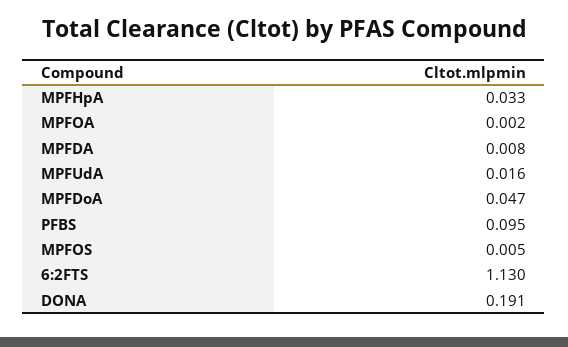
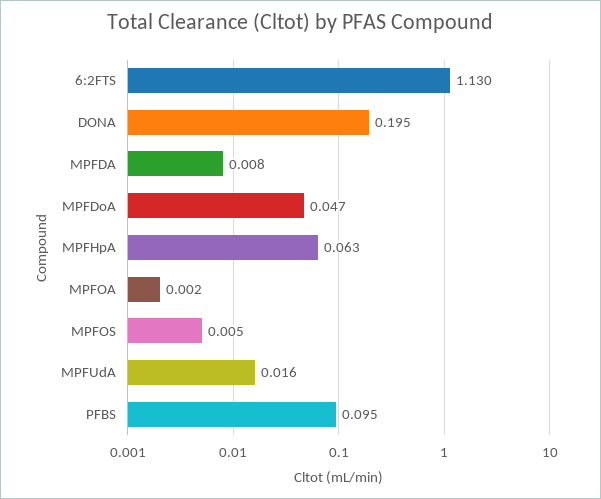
  {
-   "MPFHpA": 0.033,
+   "MPFHpA": 0.063,
    "MPFOA": 0.002,
    "MPFDA": 0.008,
    "MPFUdA": 0.016,
    "MPFDoA": 0.047,
    "PFBS": 0.095,
    "MPFOS": 0.005,
    "6:2FTS": 1.13,
-   "DONA": 0.191
+   "DONA": 0.195
  }

